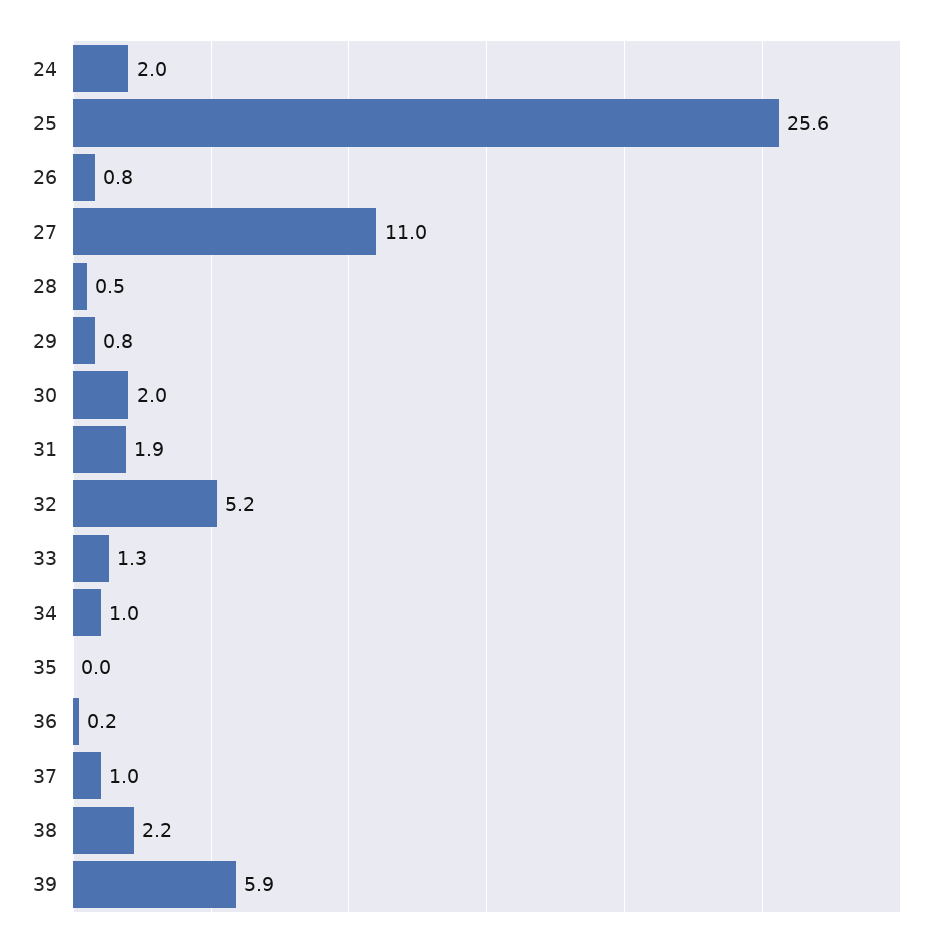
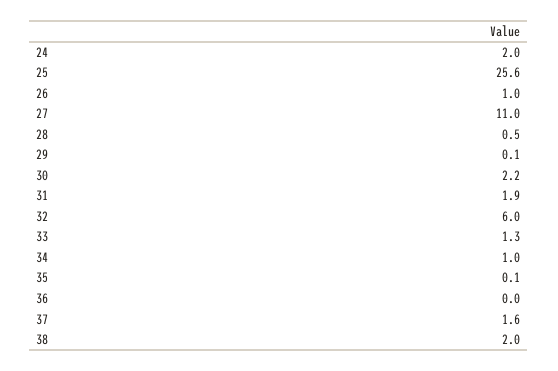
  {
    "24": 2,
    "25": 25.6,
-   "26": 0.8,
+   "26": 1,
    "27": 11,
    "28": 0.5,
-   "29": 0.8,
+   "29": 0.1,
-   "30": 2,
+   "30": 2.2,
    "31": 1.9,
-   "32": 5.2,
+   "32": 6,
    "33": 1.3,
    "34": 1,
-   "35": 0,
+   "35": 0.1,
-   "36": 0.2,
+   "36": 0,
-   "37": 1,
+   "37": 1.6,
-   "38": 2.2,
+   "38": 2
-   "39": 5.9
  }

